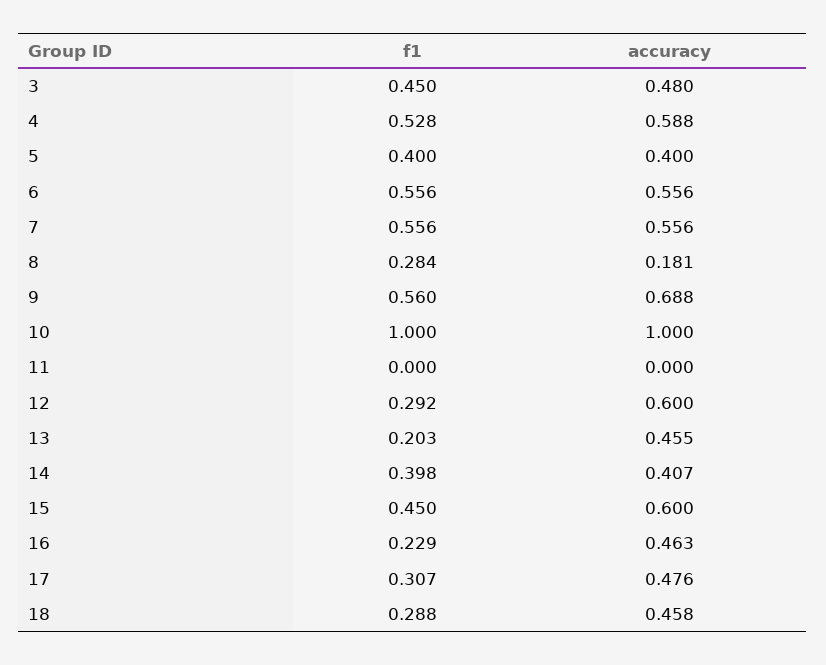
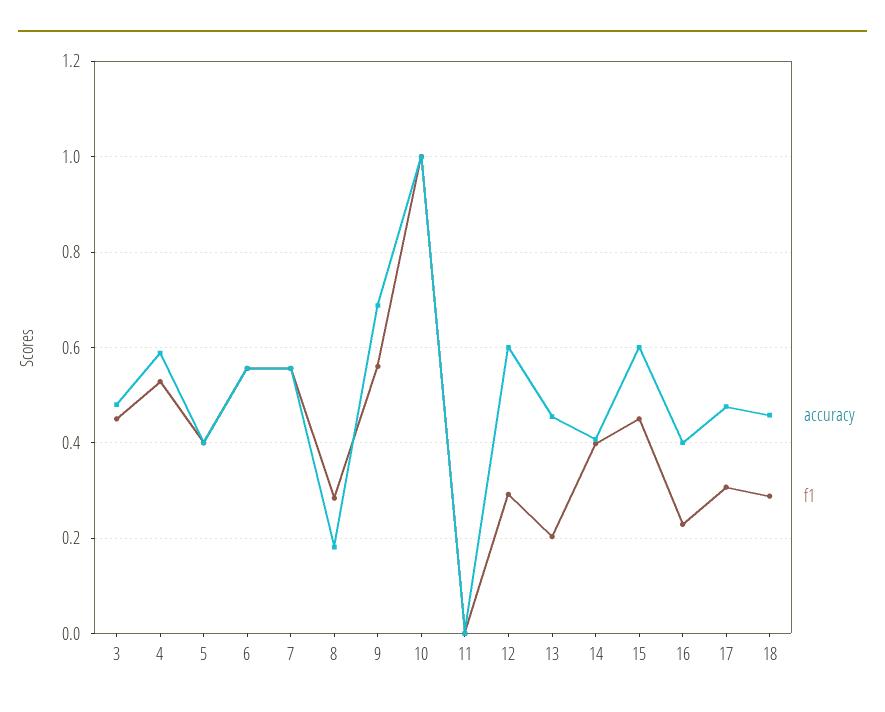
  {
    "f1": {
      "3": 0.45,
      "4": 0.528,
      "5": 0.4,
      "6": 0.556,
      "7": 0.556,
      "8": 0.284,
      "9": 0.56,
      "10": 1,
      "11": 0,
      "12": 0.292,
      "13": 0.203,
      "14": 0.398,
      "15": 0.45,
      "16": 0.229,
      "17": 0.307,
      "18": 0.288
    },
    "accuracy": {
      "3": 0.48,
      "4": 0.588,
      "5": 0.4,
      "6": 0.556,
      "7": 0.556,
      "8": 0.181,
      "9": 0.688,
      "10": 1,
      "11": 0,
      "12": 0.6,
      "13": 0.455,
      "14": 0.407,
      "15": 0.6,
-     "16": 0.463,
+     "16": 0.4,
      "17": 0.476,
      "18": 0.458
    }
  }

